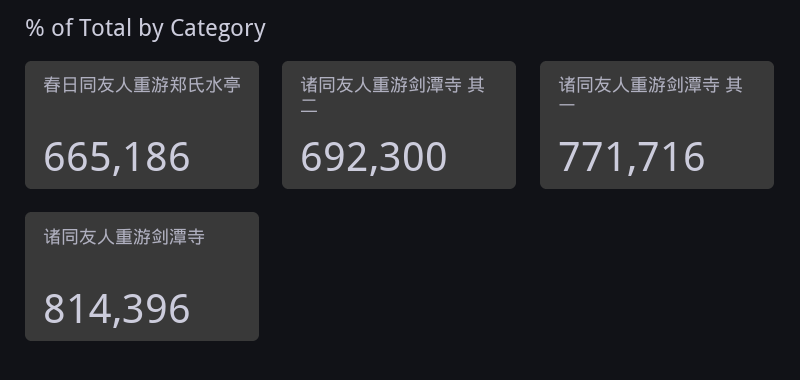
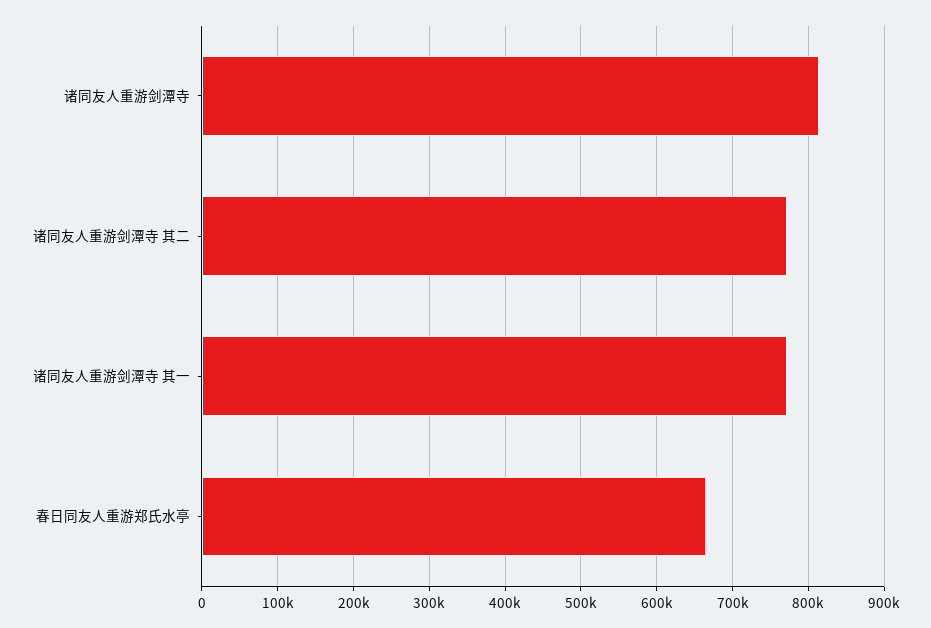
  {
    "春日同友人重游郑氏水亭": 665186,
-   "诸同友人重游剑潭寺 其二": 692300,
+   "诸同友人重游剑潭寺 其二": 770000,
    "诸同友人重游剑潭寺 其一": 771716,
    "诸同友人重游剑潭寺": 814396
  }

